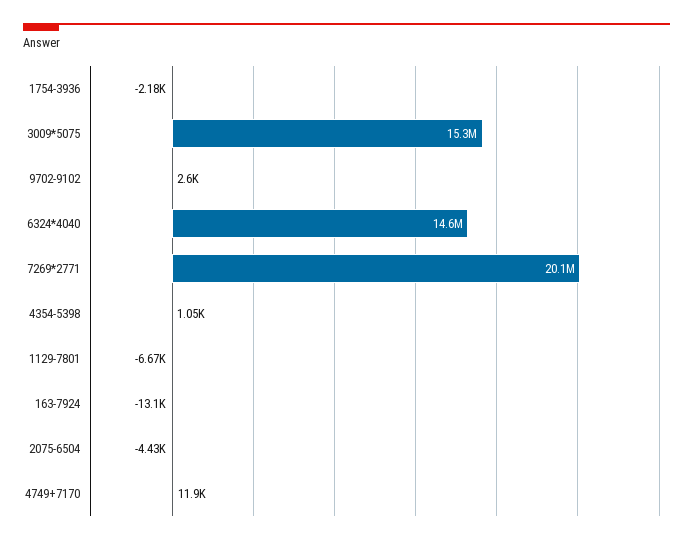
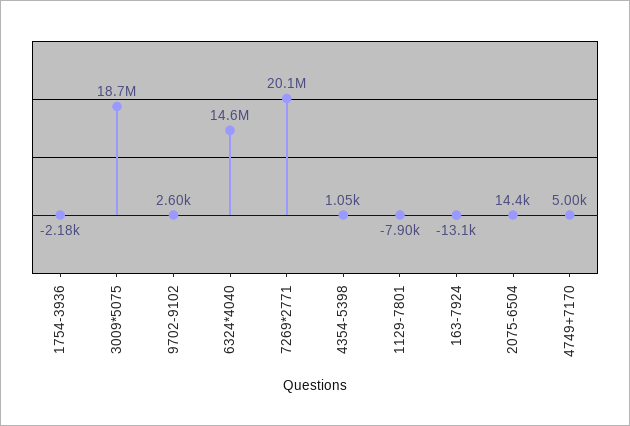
  {
    "1754-3936": -2180,
-   "3009*5075": 15300000,
+   "3009*5075": 18700000,
    "9702-9102": 2600,
    "6324*4040": 14600000,
    "7269*2771": 20100000,
    "4354-5398": 1050,
-   "1129-7801": -6670,
+   "1129-7801": -7900,
    "163-7924": -13100,
-   "2075-6504": -4430,
+   "2075-6504": 14400,
-   "4749+7170": 11900
+   "4749+7170": 5000
  }

